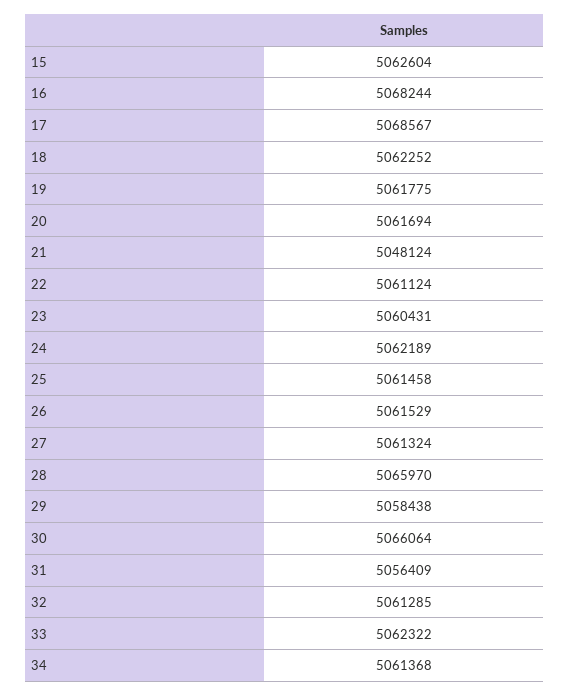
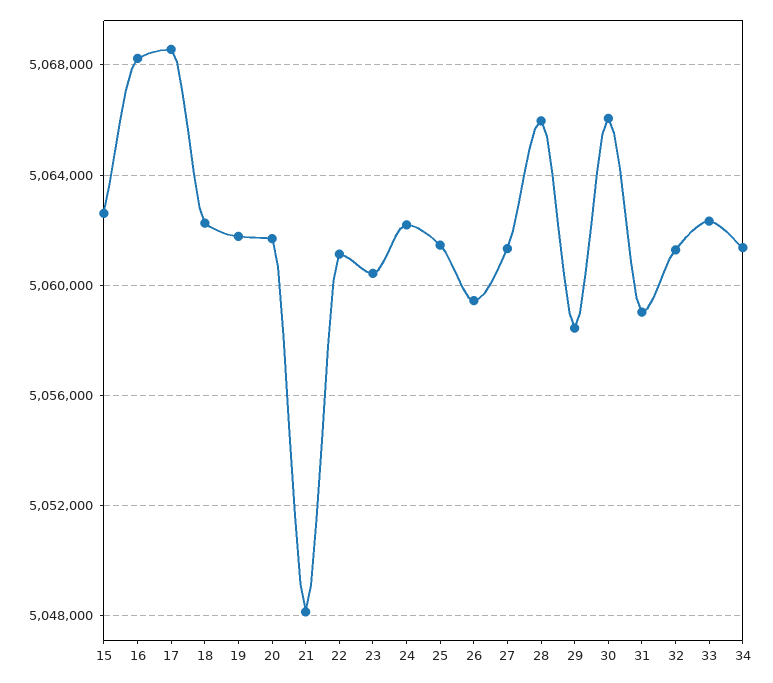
  {
    "15": 5062604,
    "16": 5068244,
    "17": 5068567,
    "18": 5062252,
    "19": 5061775,
    "20": 5061694,
    "21": 5048124,
    "22": 5061124,
    "23": 5060431,
    "24": 5062189,
    "25": 5061458,
-   "26": 5061529,
+   "26": 5059500,
    "27": 5061324,
    "28": 5065970,
    "29": 5058438,
    "30": 5066064,
-   "31": 5056409,
+   "31": 5059000,
    "32": 5061285,
    "33": 5062322,
    "34": 5061368
  }

